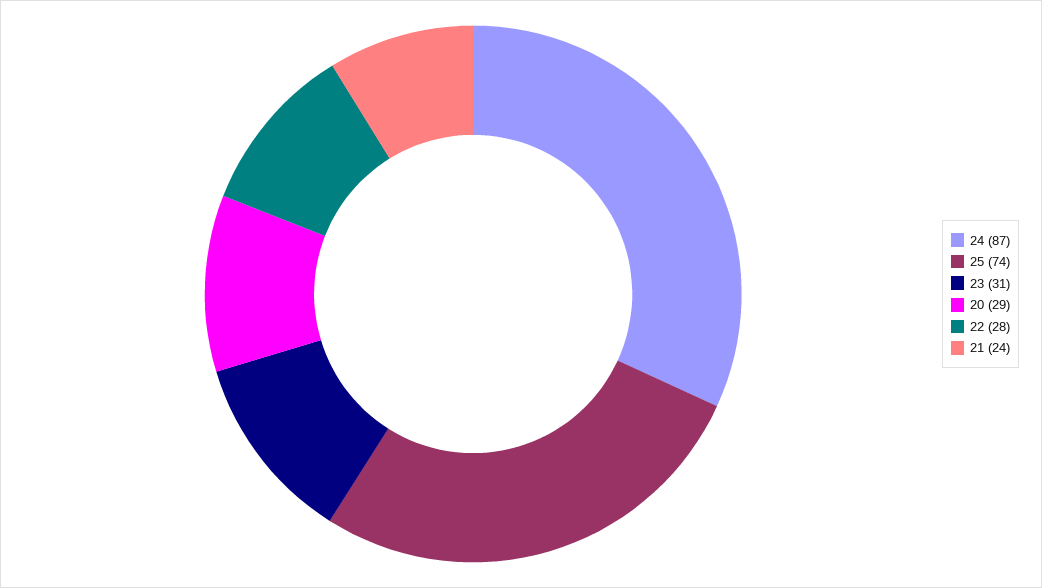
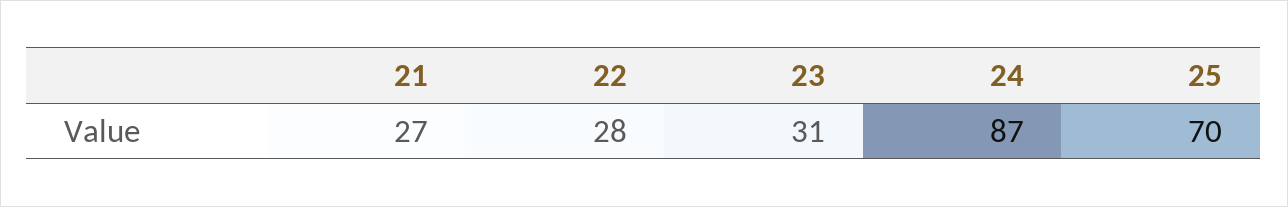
  {
    "24": 87,
-   "25": 74,
+   "25": 70,
    "23": 31,
-   "20": 29,
    "22": 28,
-   "21": 24
+   "21": 27
  }

